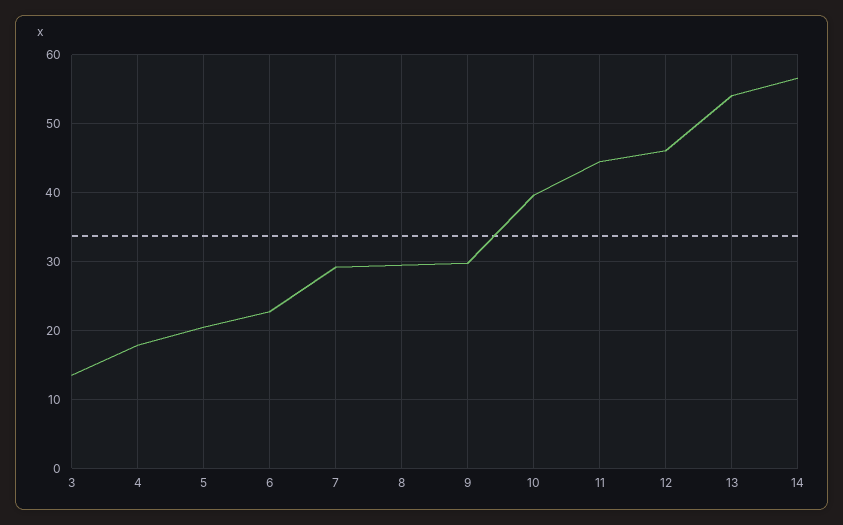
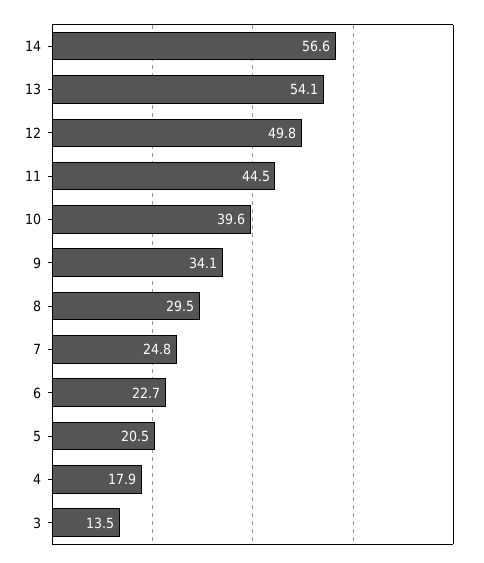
  {
    "3": 13.5,
    "4": 17.9,
    "5": 20.5,
    "6": 22.7,
-   "7": 29,
+   "7": 24.8,
    "8": 29.5,
-   "9": 30,
+   "9": 34.1,
    "10": 39.6,
    "11": 44.5,
-   "12": 46,
+   "12": 49.8,
    "13": 54.1,
    "14": 56.6
  }

